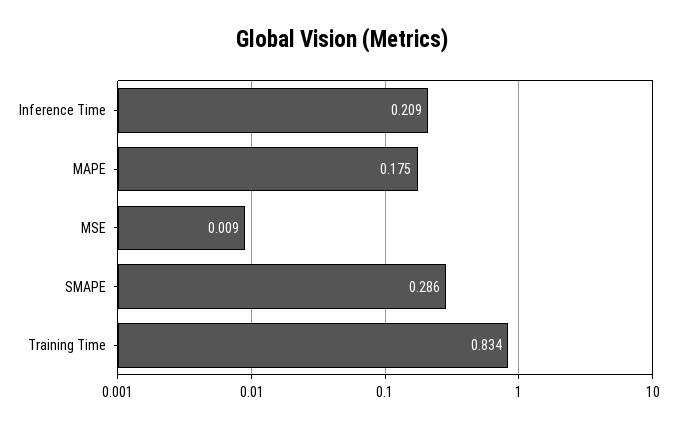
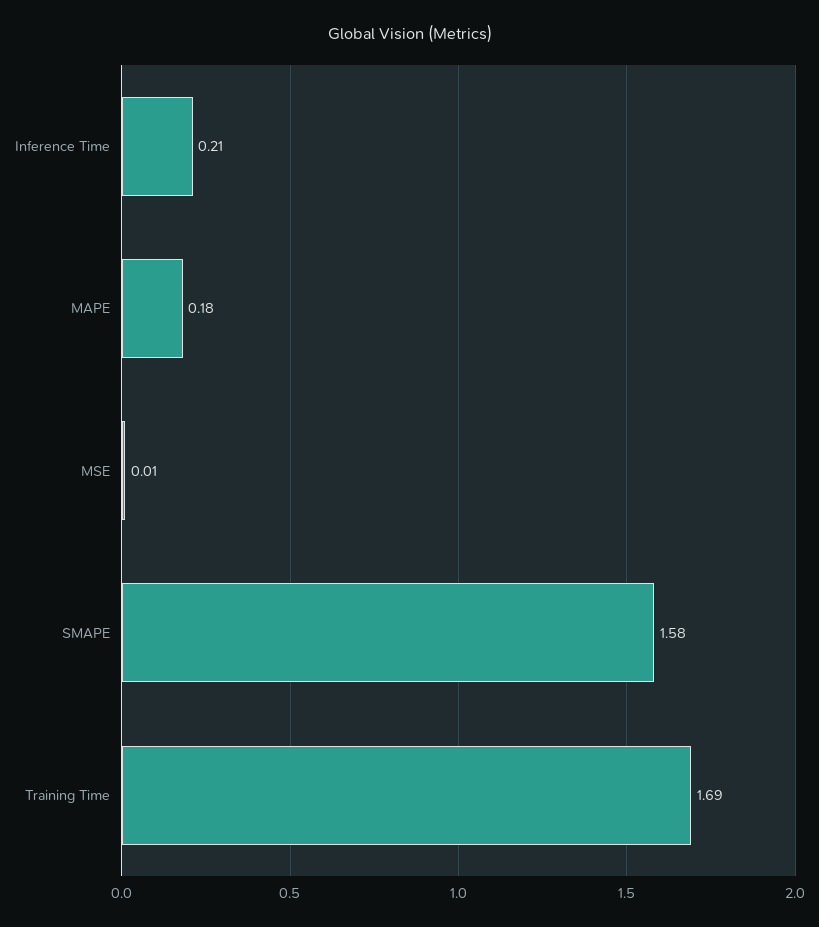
  {
    "Inference Time": 0.209,
    "MAPE": 0.175,
    "MSE": 0.009,
-   "SMAPE": 0.286,
+   "SMAPE": 1.58,
-   "Training Time": 0.834
+   "Training Time": 1.69
  }

